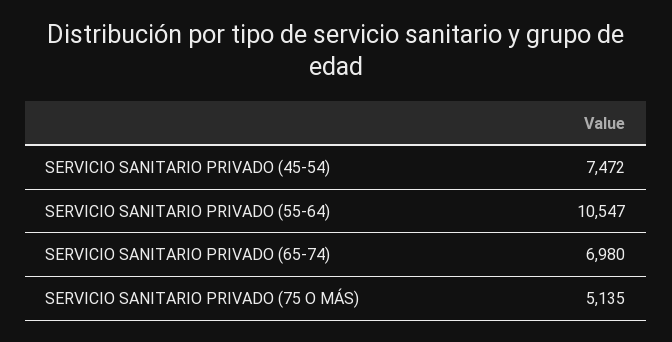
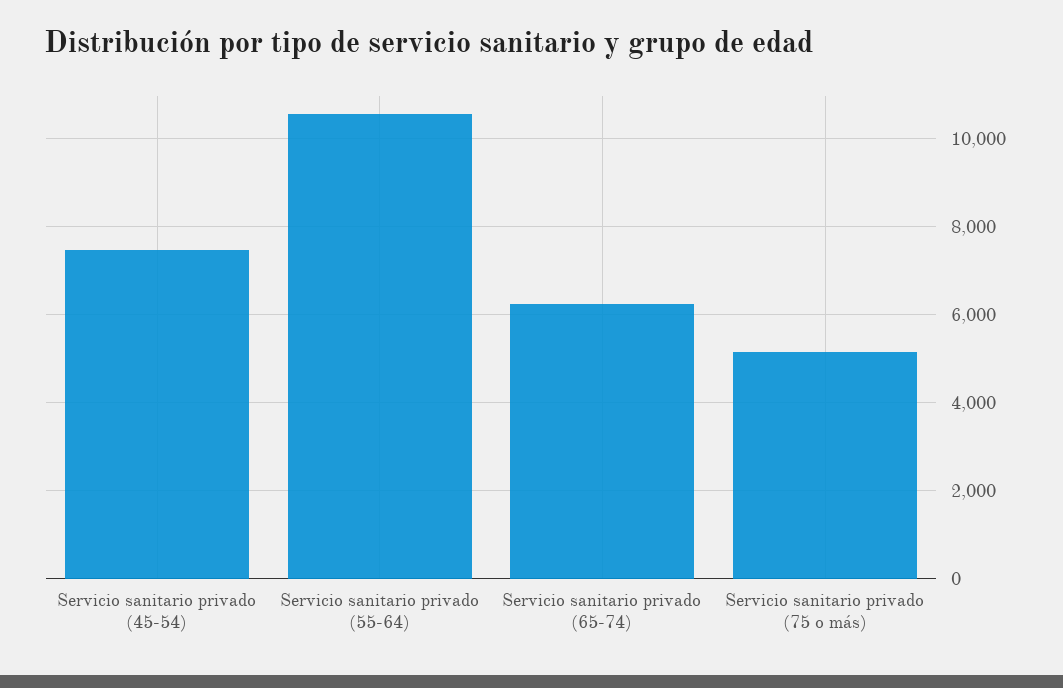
  {
    "SERVICIO SANITARIO PRIVADO (45-54)": 7472,
    "SERVICIO SANITARIO PRIVADO (55-64)": 10547,
-   "SERVICIO SANITARIO PRIVADO (65-74)": 6980,
+   "SERVICIO SANITARIO PRIVADO (65-74)": 6200,
    "SERVICIO SANITARIO PRIVADO (75 O MÁS)": 5135
  }

